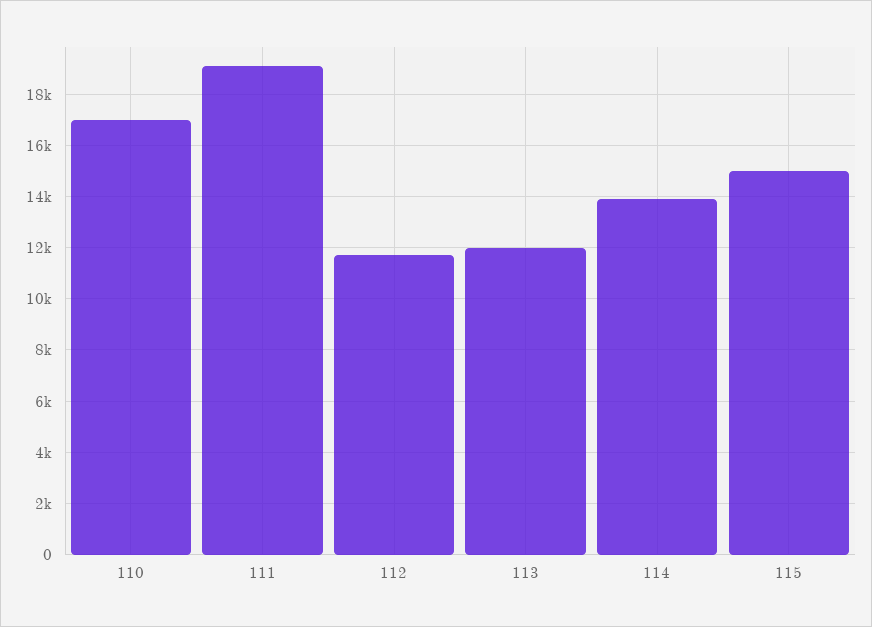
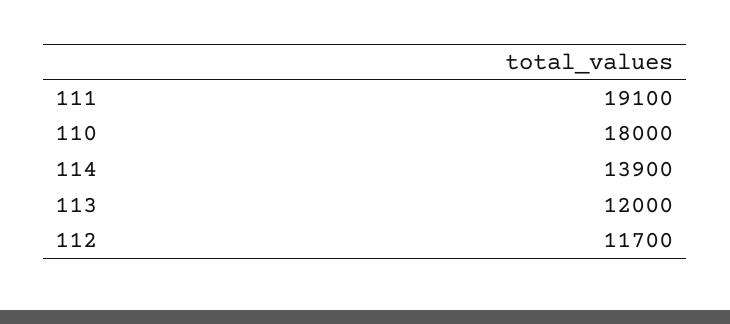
  {
-   "110": 17000,
+   "110": 18000,
    "111": 19100,
    "112": 11700,
    "113": 12000,
-   "114": 13900,
+   "114": 13900
-   "115": 15000
  }

